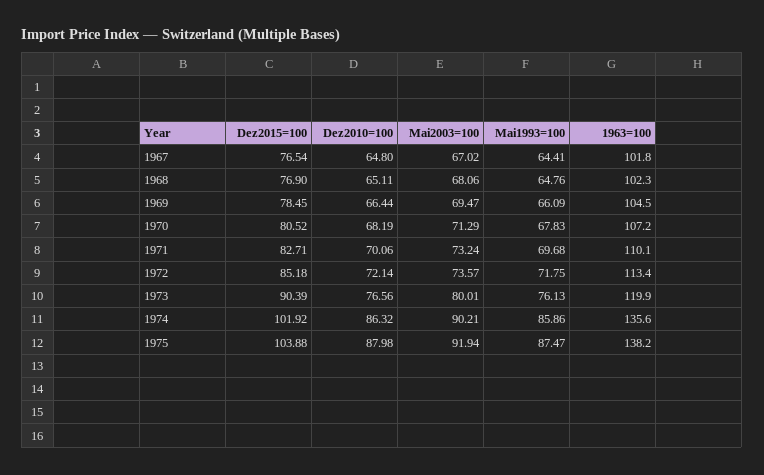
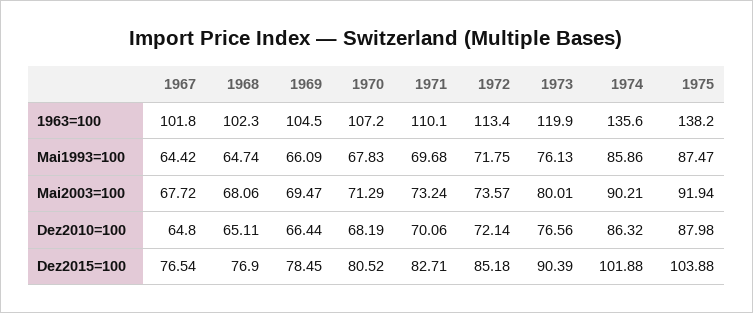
  {
    "Dez2015=100": {
      "1967": 76.54,
      "1968": 76.9,
      "1969": 78.45,
      "1970": 80.52,
      "1971": 82.71,
      "1972": 85.18,
      "1973": 90.39,
-     "1974": 101.92,
+     "1974": 101.88,
      "1975": 103.88
    },
    "Dez2010=100": {
      "1967": 64.8,
      "1968": 65.11,
      "1969": 66.44,
      "1970": 68.19,
      "1971": 70.06,
      "1972": 72.14,
      "1973": 76.56,
      "1974": 86.32,
      "1975": 87.98
    },
    "Mai2003=100": {
-     "1967": 67.02,
+     "1967": 67.72,
      "1968": 68.06,
      "1969": 69.47,
      "1970": 71.29,
      "1971": 73.24,
      "1972": 73.57,
      "1973": 80.01,
      "1974": 90.21,
      "1975": 91.94
    },
    "Mai1993=100": {
-     "1967": 64.41,
+     "1967": 64.42,
-     "1968": 64.76,
+     "1968": 64.74,
      "1969": 66.09,
      "1970": 67.83,
      "1971": 69.68,
      "1972": 71.75,
      "1973": 76.13,
      "1974": 85.86,
      "1975": 87.47
    },
    "1963=100": {
      "1967": 101.8,
      "1968": 102.3,
      "1969": 104.5,
      "1970": 107.2,
      "1971": 110.1,
      "1972": 113.4,
      "1973": 119.9,
      "1974": 135.6,
      "1975": 138.2
    }
  }

